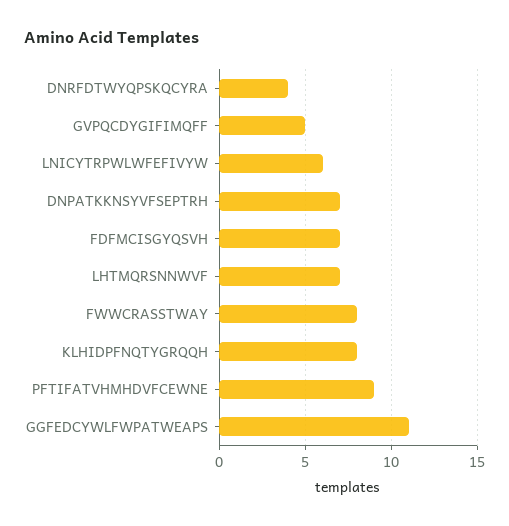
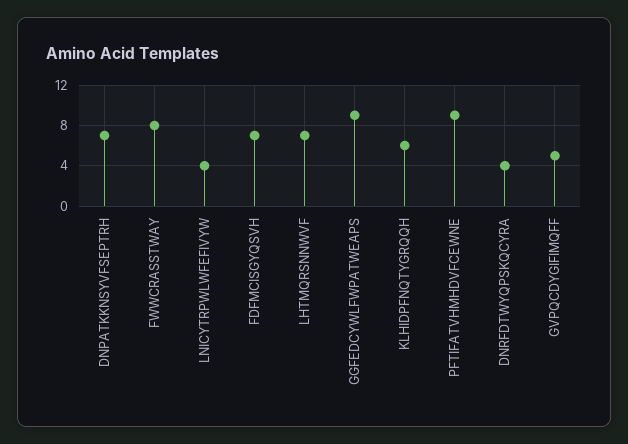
  {
    "DNRFDTWYQPSKQCYRA": 4,
    "GVPQCDYGIFIMQFF": 5,
-   "LNICYTRPWLWFEFIVYW": 6,
+   "LNICYTRPWLWFEFIVYW": 4,
    "DNPATKKNSYVFSEPTRH": 7,
    "FDFMCISGYQSVH": 7,
    "LHTMQRSNNWVF": 7,
    "FWWCRASSTWAY": 8,
-   "KLHIDPFNQTYGRQQH": 8,
+   "KLHIDPFNQTYGRQQH": 6,
    "PFTIFATVHMHDVFCEWNE": 9,
-   "GGFEDCYWLFWPATWEAPS": 11
+   "GGFEDCYWLFWPATWEAPS": 9
  }

